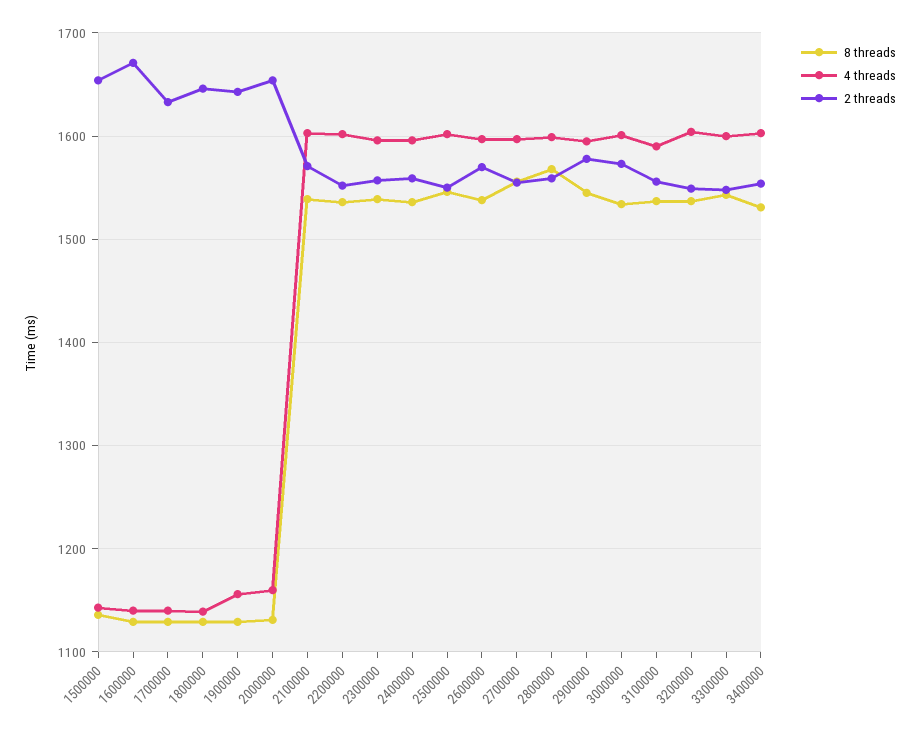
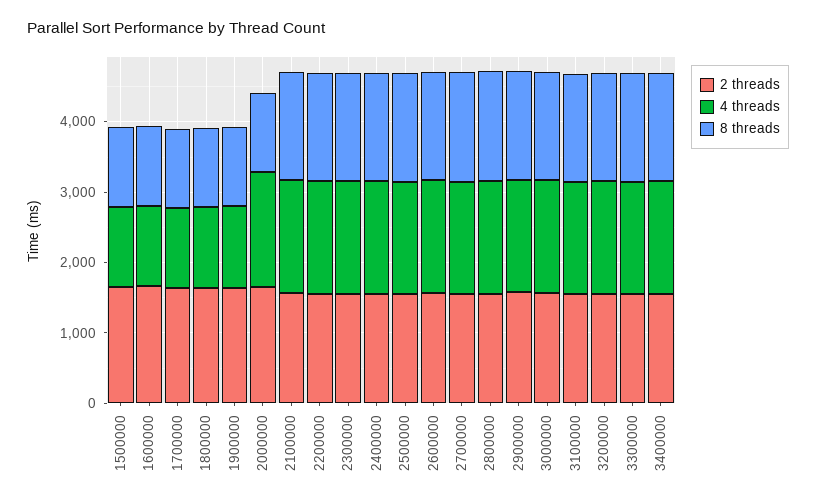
  {
    "8 threads": {
      "1500000": 1140,
      "1600000": 1130,
      "1700000": 1130,
      "1800000": 1130,
      "1900000": 1130,
      "2000000": 1130,
      "2100000": 1540,
      "2200000": 1540,
      "2300000": 1540,
      "2400000": 1540,
      "2500000": 1550,
      "2600000": 1540,
      "2700000": 1560,
      "2800000": 1570,
      "2900000": 1550,
      "3000000": 1530,
      "3100000": 1540,
      "3200000": 1540,
      "3300000": 1540,
      "3400000": 1530
    },
    "4 threads": {
      "1500000": 1140,
      "1600000": 1140,
      "1700000": 1140,
      "1800000": 1140,
      "1900000": 1160,
-     "2000000": 1160,
+     "2000000": 1600,
      "2100000": 1600,
      "2200000": 1600,
      "2300000": 1600,
      "2400000": 1600,
      "2500000": 1600,
      "2600000": 1600,
      "2700000": 1600,
      "2800000": 1600,
      "2900000": 1600,
      "3000000": 1600,
      "3100000": 1590,
      "3200000": 1600,
      "3300000": 1600,
      "3400000": 1600
    },
    "2 threads": {
      "1500000": 1650,
      "1600000": 1670,
      "1700000": 1630,
      "1800000": 1650,
      "1900000": 1640,
      "2000000": 1650,
      "2100000": 1570,
      "2200000": 1550,
      "2300000": 1560,
      "2400000": 1560,
      "2500000": 1550,
      "2600000": 1570,
      "2700000": 1560,
      "2800000": 1560,
      "2900000": 1580,
      "3000000": 1570,
      "3100000": 1560,
      "3200000": 1550,
      "3300000": 1550,
      "3400000": 1550
    }
  }

